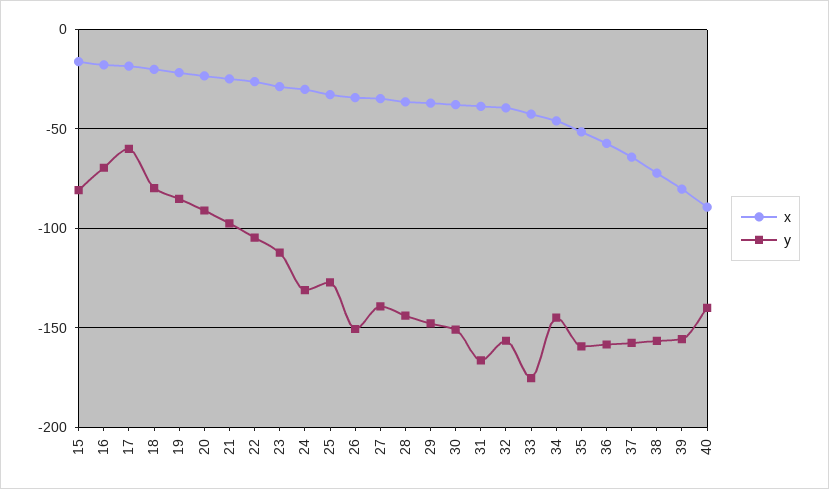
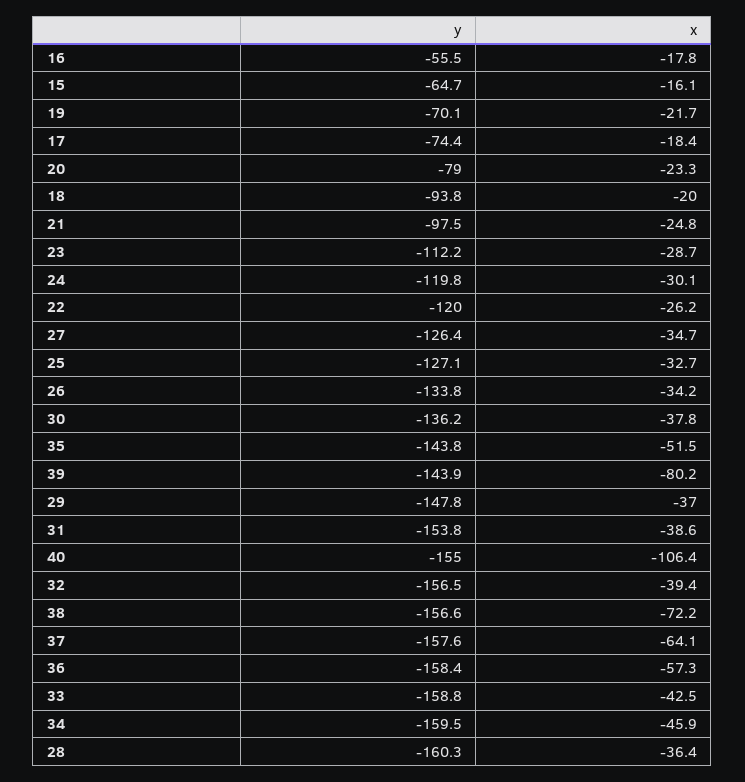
  {
    "x": {
      "15": -16.1,
      "16": -17.8,
      "17": -18.4,
      "18": -20,
      "19": -21.7,
      "20": -23.3,
      "21": -24.8,
      "22": -26.2,
      "23": -28.7,
      "24": -30.1,
      "25": -32.7,
      "26": -34.2,
      "27": -34.7,
      "28": -36.4,
      "29": -37,
      "30": -37.8,
      "31": -38.6,
      "32": -39.4,
      "33": -42.5,
      "34": -45.9,
      "35": -51.5,
      "36": -57.3,
      "37": -64.1,
      "38": -72.2,
      "39": -80.2,
-     "40": -90
+     "40": -106.4
    },
    "y": {
-     "15": -80,
+     "15": -64.7,
-     "16": -70,
+     "16": -55.5,
-     "17": -60,
+     "17": -74.4,
-     "18": -80,
+     "18": -93.8,
-     "19": -85,
+     "19": -70.1,
-     "20": -90,
+     "20": -79,
      "21": -97.5,
-     "22": -105,
+     "22": -120,
      "23": -112.2,
-     "24": -130,
+     "24": -119.8,
      "25": -127.1,
-     "26": -150,
+     "26": -133.8,
-     "27": -140,
+     "27": -126.4,
-     "28": -145,
+     "28": -160.3,
      "29": -147.8,
-     "30": -150,
+     "30": -136.2,
-     "31": -165,
+     "31": -153.8,
      "32": -156.5,
-     "33": -175,
+     "33": -158.8,
-     "34": -145,
+     "34": -159.5,
-     "35": -160,
+     "35": -143.8,
      "36": -158.4,
      "37": -157.6,
      "38": -156.6,
-     "39": -155,
+     "39": -143.9,
-     "40": -140
+     "40": -155
    }
  }

